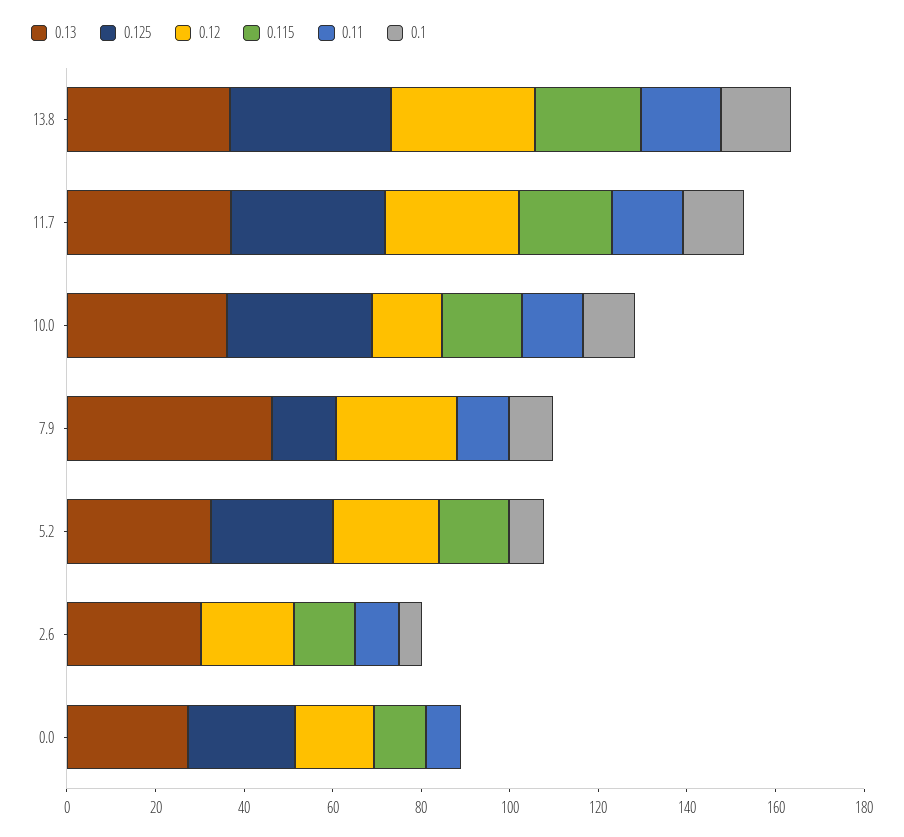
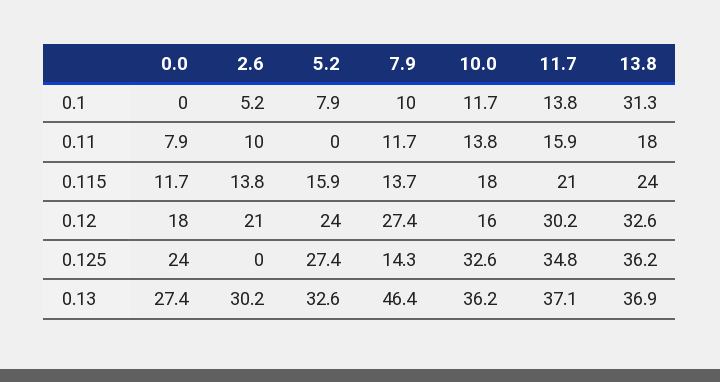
  {
    "0.13": {
      "13.8": 36.9,
      "11.7": 37.1,
      "10.0": 36.2,
      "7.9": 46.4,
      "5.2": 32.6,
      "2.6": 30.2,
      "0.0": 27.4
    },
    "0.125": {
      "13.8": 36.2,
      "11.7": 34.8,
      "10.0": 32.6,
      "7.9": 14.3,
      "5.2": 27.4,
      "2.6": 0,
      "0.0": 24
    },
    "0.12": {
      "13.8": 32.6,
      "11.7": 30.2,
      "10.0": 16,
      "7.9": 27.4,
      "5.2": 24,
      "2.6": 21,
      "0.0": 18
    },
    "0.115": {
      "13.8": 24,
      "11.7": 21,
      "10.0": 18,
-     "7.9": 0,
+     "7.9": 13.7,
      "5.2": 15.9,
      "2.6": 13.8,
      "0.0": 11.7
    },
    "0.11": {
      "13.8": 18,
      "11.7": 15.9,
      "10.0": 13.8,
      "7.9": 11.7,
      "5.2": 0,
      "2.6": 10,
      "0.0": 7.9
    },
    "0.1": {
-     "13.8": 15,
+     "13.8": 31.3,
      "11.7": 13.8,
      "10.0": 11.7,
      "7.9": 10,
      "5.2": 7.9,
      "2.6": 5.2,
      "0.0": 0
    }
  }

